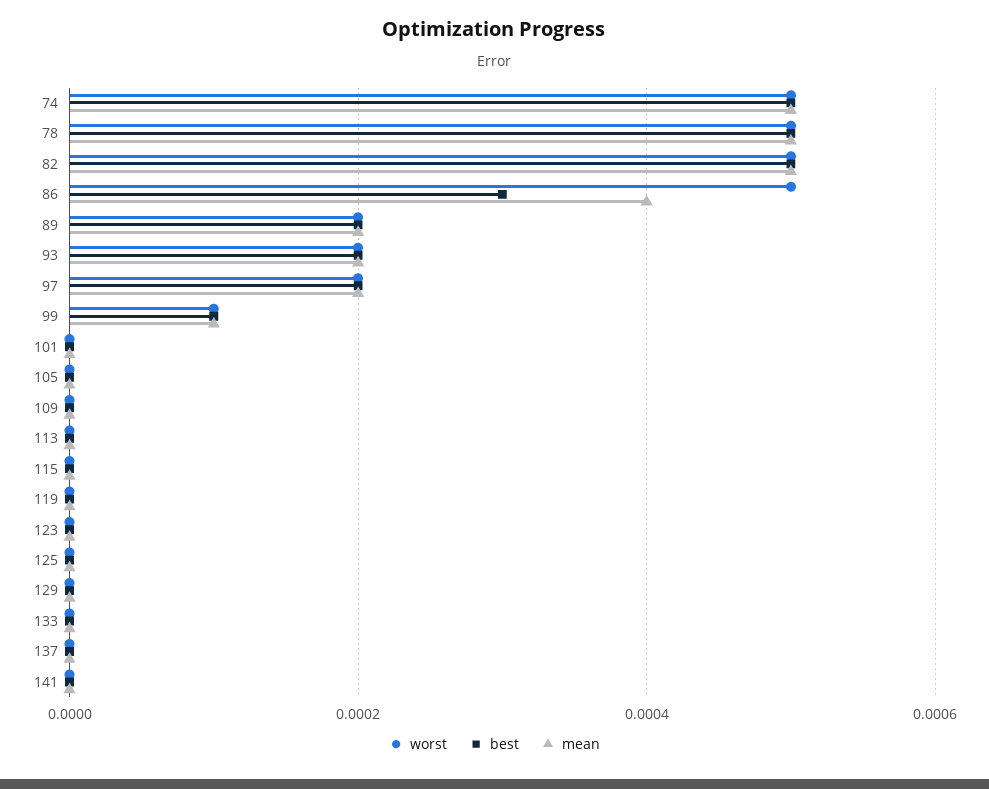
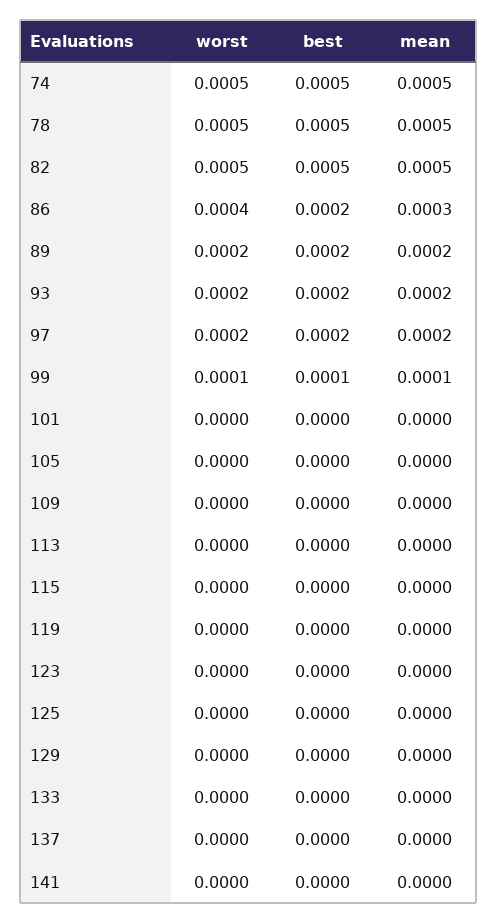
  {
    "worst": {
      "74": 0.0005,
      "78": 0.0005,
      "82": 0.0005,
-     "86": 0.0005,
+     "86": 0.0004,
      "89": 0.0002,
      "93": 0.0002,
      "97": 0.0002,
      "99": 0.0001,
      "101": 0,
      "105": 0,
      "109": 0,
      "113": 0,
      "115": 0,
      "119": 0,
      "123": 0,
      "125": 0,
      "129": 0,
      "133": 0,
      "137": 0,
      "141": 0
    },
    "best": {
      "74": 0.0005,
      "78": 0.0005,
      "82": 0.0005,
-     "86": 0.0003,
+     "86": 0.0002,
      "89": 0.0002,
      "93": 0.0002,
      "97": 0.0002,
      "99": 0.0001,
      "101": 0,
      "105": 0,
      "109": 0,
      "113": 0,
      "115": 0,
      "119": 0,
      "123": 0,
      "125": 0,
      "129": 0,
      "133": 0,
      "137": 0,
      "141": 0
    },
    "mean": {
      "74": 0.0005,
      "78": 0.0005,
      "82": 0.0005,
-     "86": 0.0004,
+     "86": 0.0003,
      "89": 0.0002,
      "93": 0.0002,
      "97": 0.0002,
      "99": 0.0001,
      "101": 0,
      "105": 0,
      "109": 0,
      "113": 0,
      "115": 0,
      "119": 0,
      "123": 0,
      "125": 0,
      "129": 0,
      "133": 0,
      "137": 0,
      "141": 0
    }
  }

